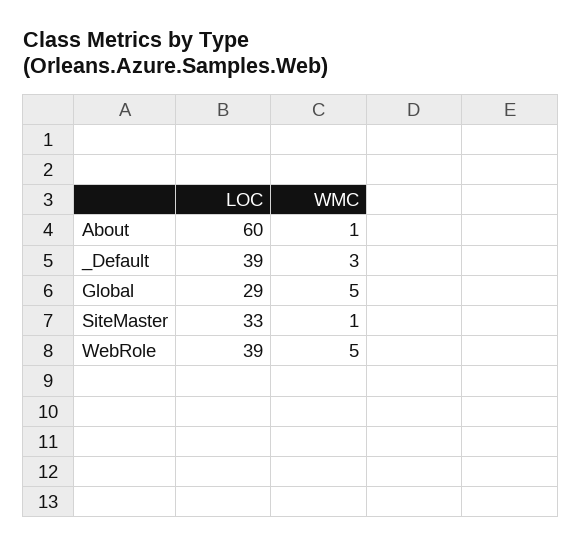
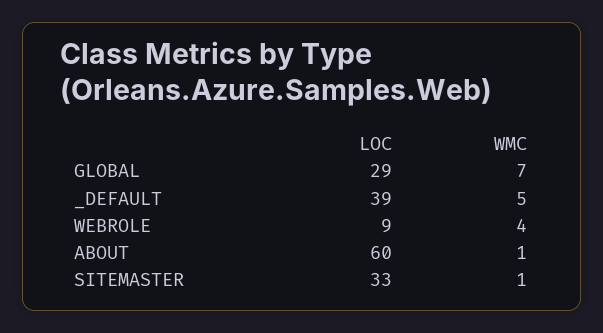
  {
    "LOC": {
      "About": 60,
      "_Default": 39,
      "Global": 29,
      "SiteMaster": 33,
-     "WebRole": 39
+     "WebRole": 9
    },
    "WMC": {
      "About": 1,
-     "_Default": 3,
+     "_Default": 5,
-     "Global": 5,
+     "Global": 7,
      "SiteMaster": 1,
-     "WebRole": 5
+     "WebRole": 4
    }
  }

